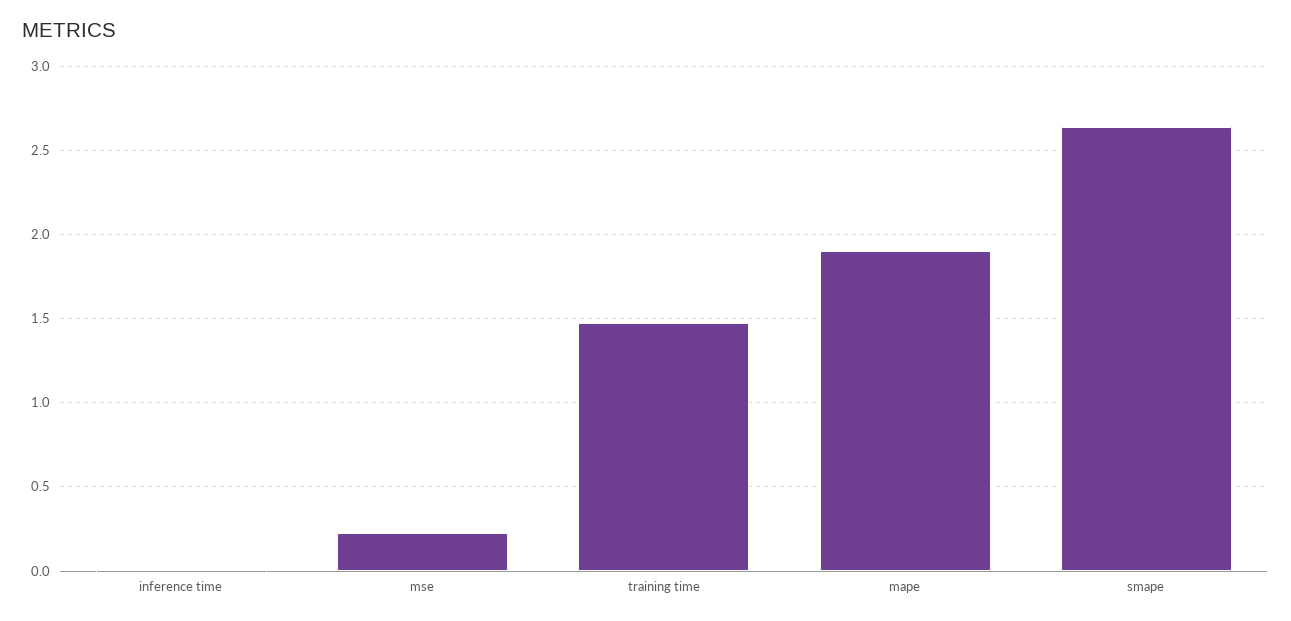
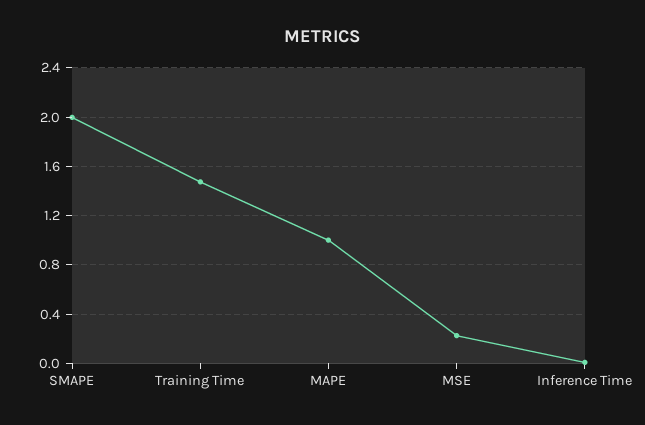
  {
    "inference time": 0,
    "mse": 0.25,
    "training time": 1.45,
-   "mape": 1.9,
+   "mape": 1,
-   "smape": 2.65
+   "smape": 2
  }

